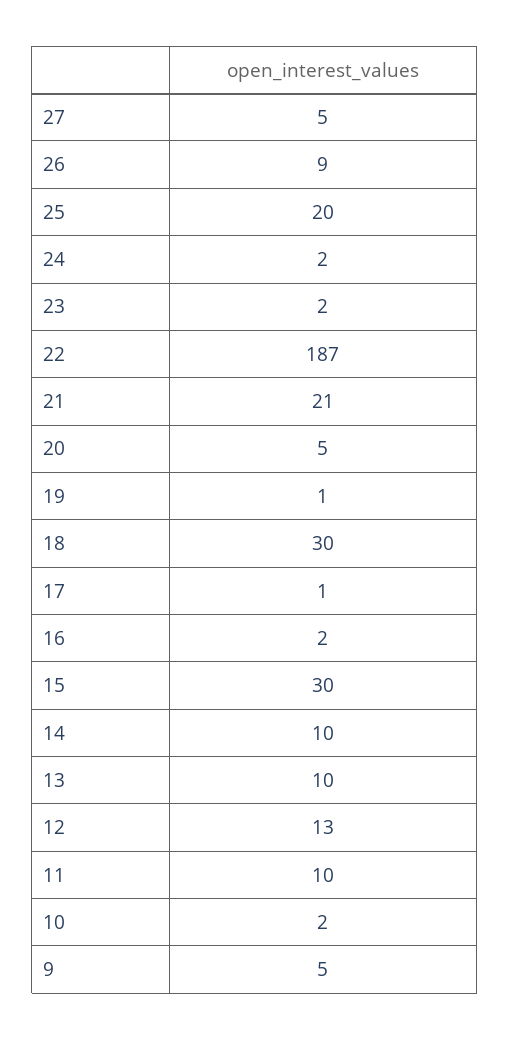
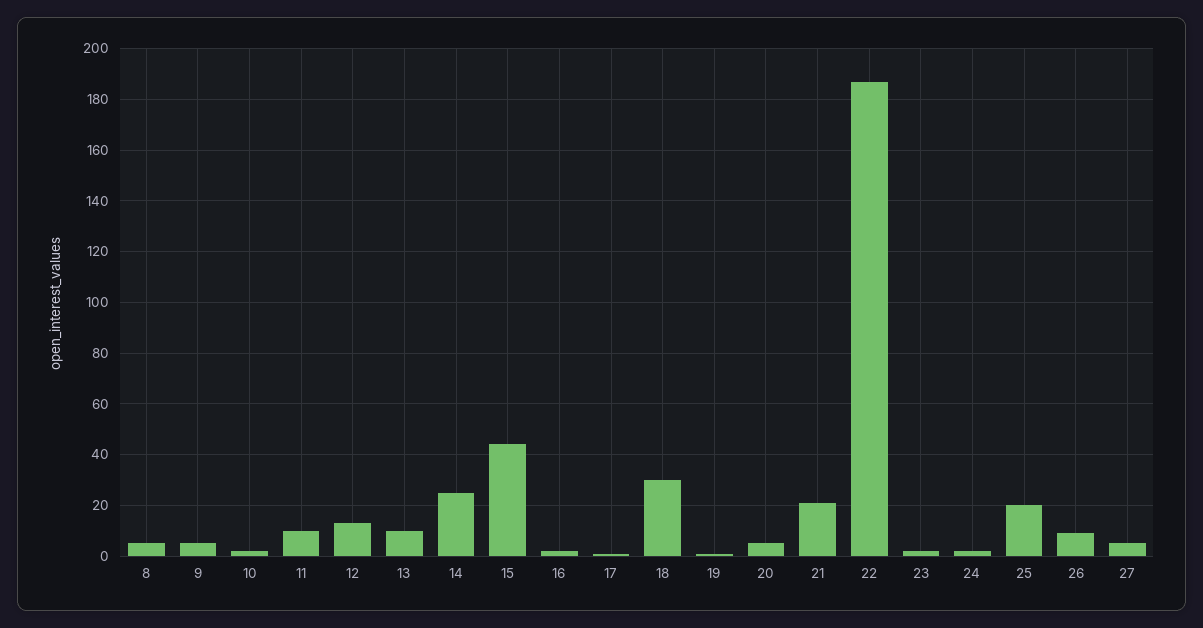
  {
    "27": 5,
    "26": 9,
    "25": 20,
    "24": 2,
    "23": 2,
    "22": 187,
    "21": 21,
    "20": 5,
    "19": 1,
    "18": 30,
    "17": 1,
    "16": 2,
-   "15": 30,
+   "15": 45,
-   "14": 10,
+   "14": 25,
    "13": 10,
    "12": 13,
    "11": 10,
    "10": 2,
-   "9": 5
+   "9": 5,
+   "8": 5
  }

